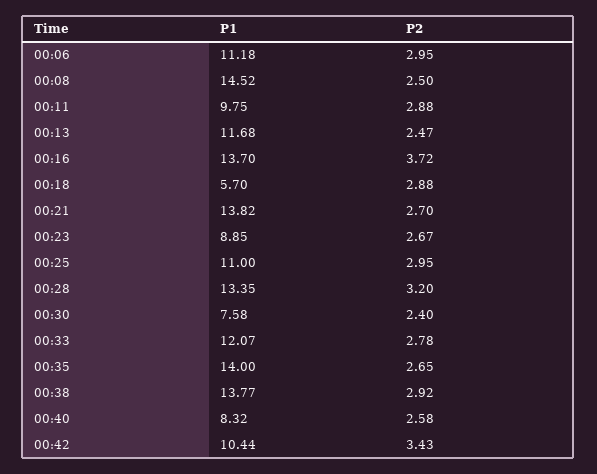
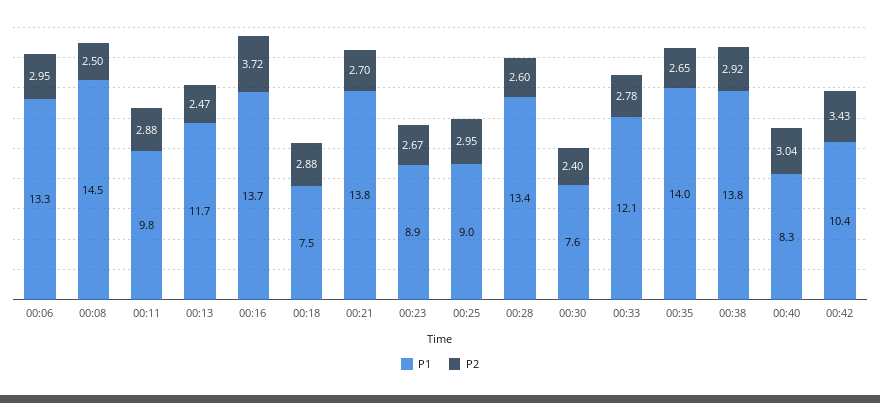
  {
    "P1": {
-     "00:06": 11.18,
+     "00:06": 13.3,
      "00:08": 14.52,
      "00:11": 9.75,
      "00:13": 11.68,
      "00:16": 13.7,
-     "00:18": 5.7,
+     "00:18": 7.5,
      "00:21": 13.82,
      "00:23": 8.85,
-     "00:25": 11,
+     "00:25": 9,
      "00:28": 13.35,
      "00:30": 7.58,
      "00:33": 12.07,
      "00:35": 14,
      "00:38": 13.77,
      "00:40": 8.32,
      "00:42": 10.44
    },
    "P2": {
      "00:06": 2.95,
      "00:08": 2.5,
      "00:11": 2.88,
      "00:13": 2.47,
      "00:16": 3.72,
      "00:18": 2.88,
      "00:21": 2.7,
      "00:23": 2.67,
      "00:25": 2.95,
-     "00:28": 3.2,
+     "00:28": 2.6,
      "00:30": 2.4,
      "00:33": 2.78,
      "00:35": 2.65,
      "00:38": 2.92,
-     "00:40": 2.58,
+     "00:40": 3.04,
      "00:42": 3.43
    }
  }

